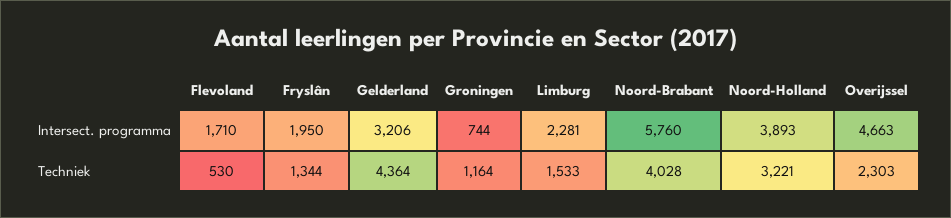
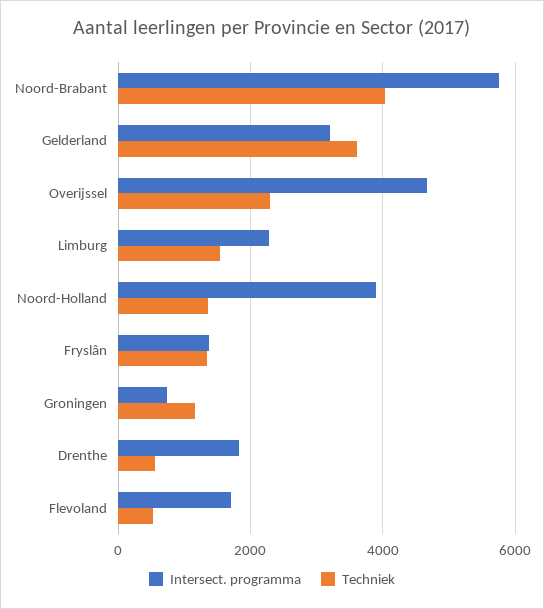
  {
    "Intersect. programma": {
      "Flevoland": 1710,
-     "Fryslân": 1950,
+     "Fryslân": 1400,
      "Gelderland": 3206,
      "Groningen": 744,
      "Limburg": 2281,
      "Noord-Brabant": 5760,
      "Noord-Holland": 3893,
-     "Overijssel": 4663
+     "Overijssel": 4663,
+     "Drenthe": 1800
    },
    "Techniek": {
      "Flevoland": 530,
      "Fryslân": 1344,
-     "Gelderland": 4364,
+     "Gelderland": 3600,
      "Groningen": 1164,
      "Limburg": 1533,
      "Noord-Brabant": 4028,
-     "Noord-Holland": 3221,
+     "Noord-Holland": 1400,
-     "Overijssel": 2303
+     "Overijssel": 2303,
+     "Drenthe": 600
    }
  }

